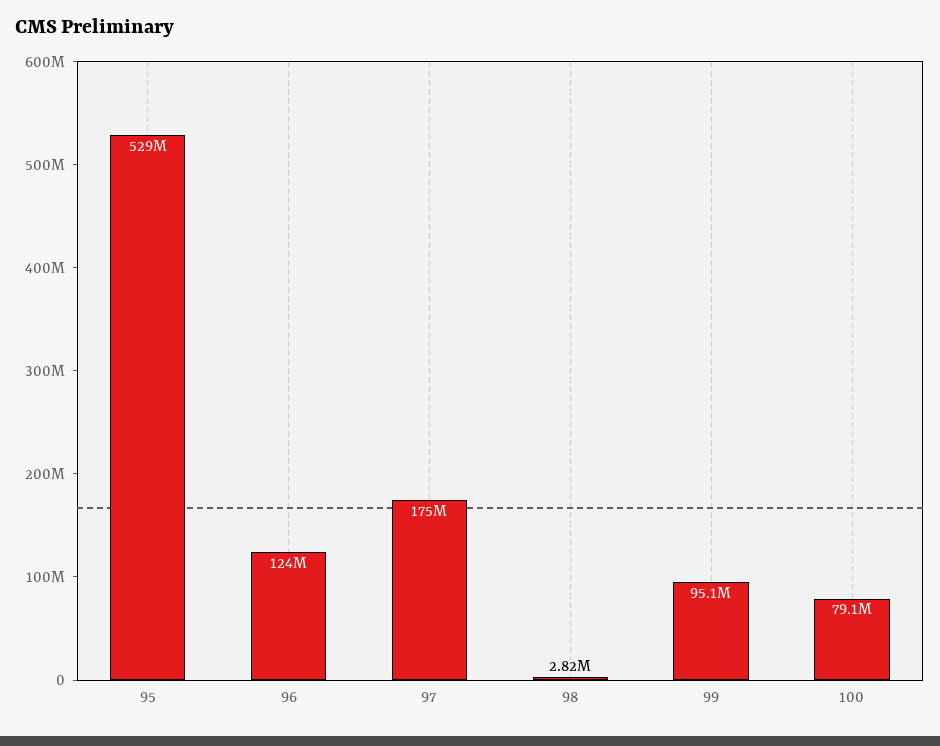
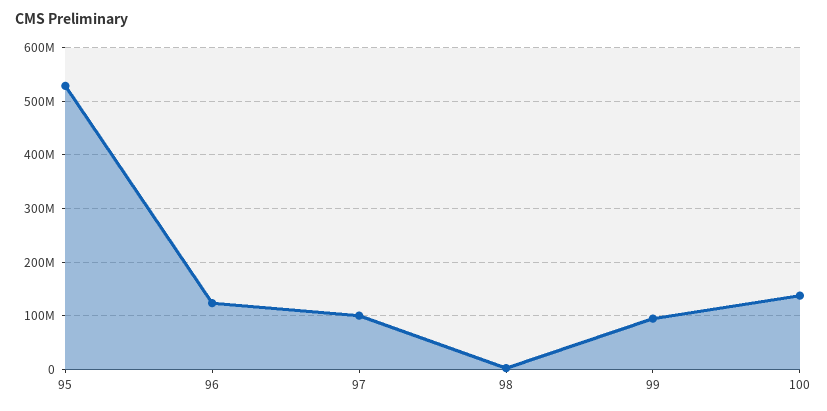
  {
    "95": 529000000,
    "96": 124000000,
-   "97": 175000000,
+   "97": 100000000,
    "98": 2820000,
    "99": 95100000,
-   "100": 79100000
+   "100": 140000000
  }

